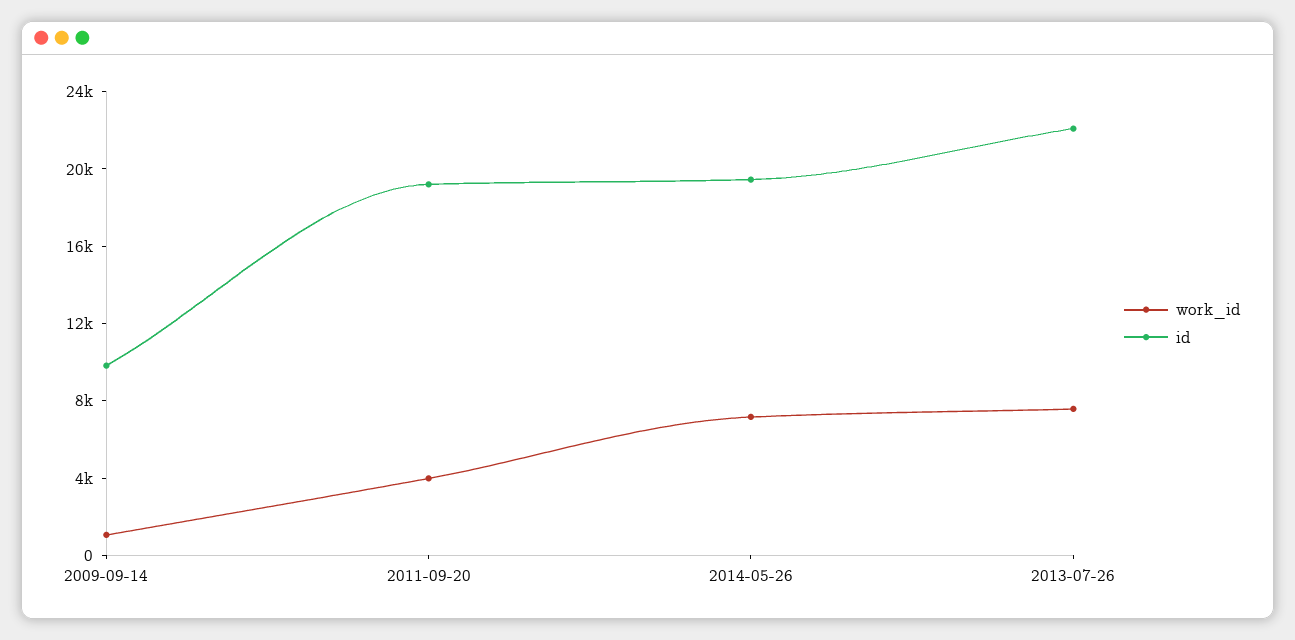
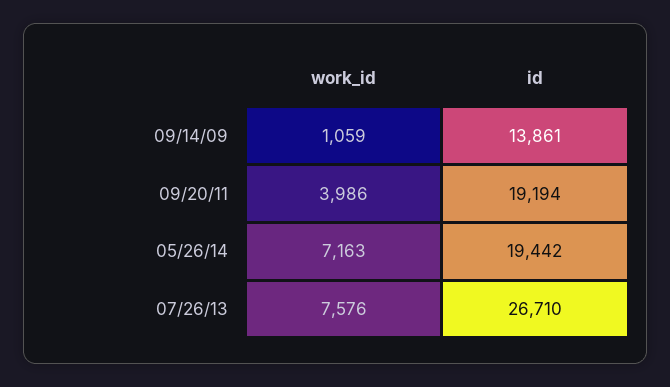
  {
    "work_id": {
      "2009-09-14": 1059,
      "2011-09-20": 3986,
      "2014-05-26": 7163,
      "2013-07-26": 7576
    },
    "id": {
-     "2009-09-14": 10000,
+     "2009-09-14": 13861,
      "2011-09-20": 19194,
      "2014-05-26": 19442,
-     "2013-07-26": 22000
+     "2013-07-26": 26710
    }
  }

